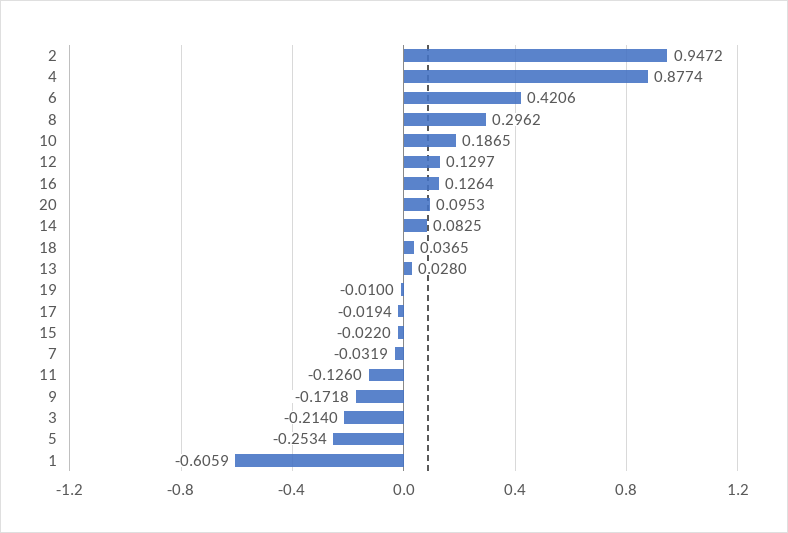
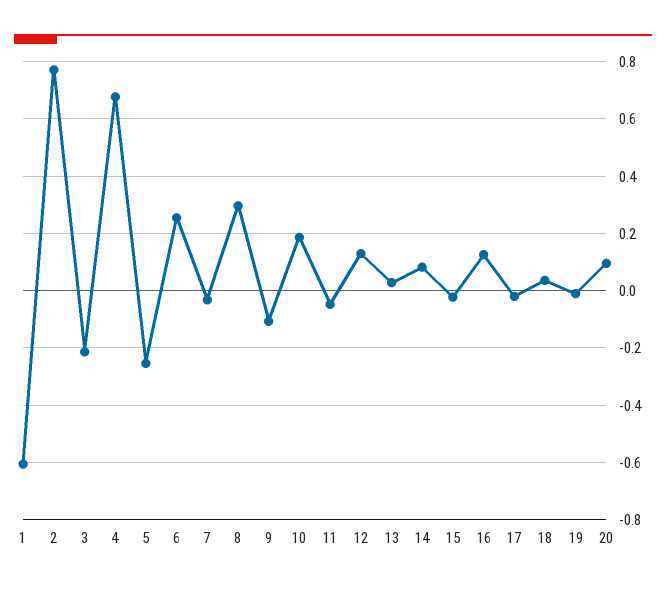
  {
-   "2": 0.9472,
+   "2": 0.775,
-   "4": 0.8774,
+   "4": 0.675,
-   "6": 0.4206,
+   "6": 0.25,
    "8": 0.2962,
    "10": 0.1865,
    "12": 0.1297,
    "16": 0.1264,
    "20": 0.0953,
    "14": 0.0825,
    "18": 0.0365,
    "13": 0.028,
    "19": -0.01,
    "17": -0.0194,
    "15": -0.022,
    "7": -0.0319,
-   "11": -0.126,
+   "11": -0.05,
-   "9": -0.1718,
+   "9": -0.1,
    "3": -0.214,
    "5": -0.2534,
    "1": -0.6059
  }

